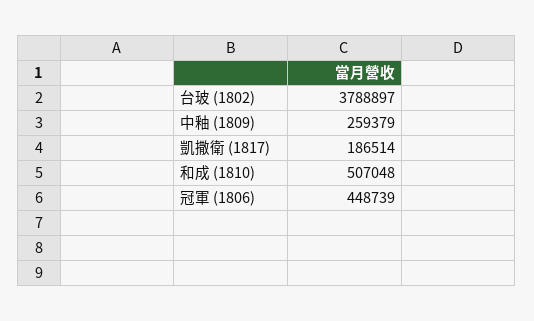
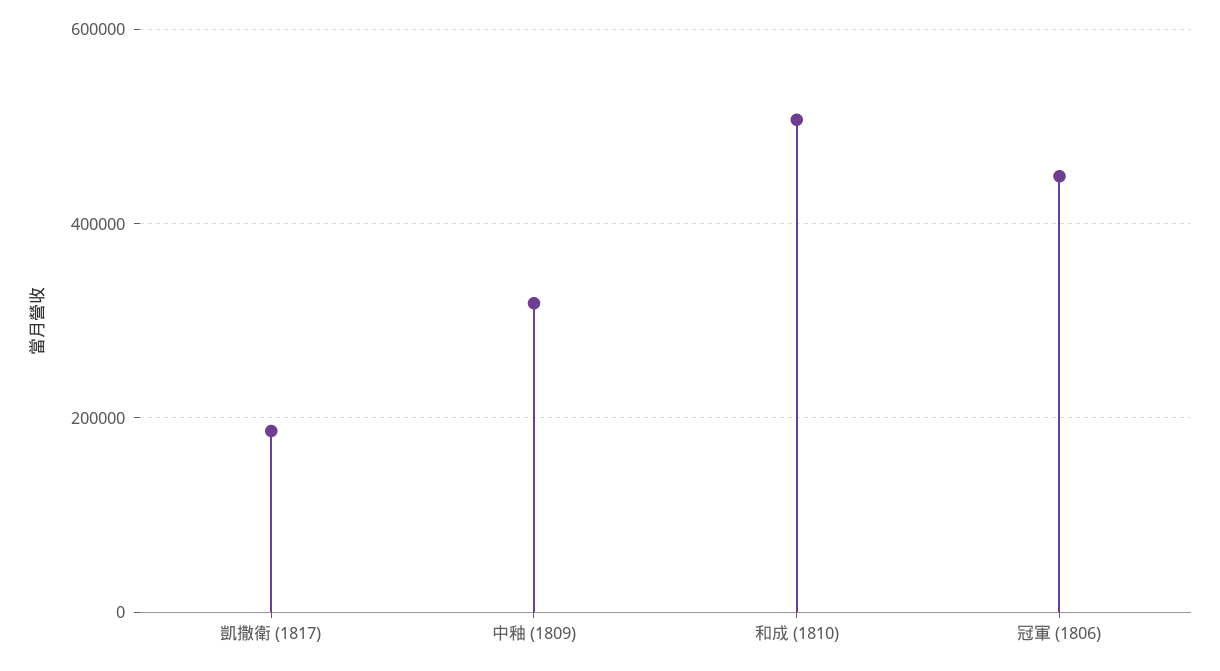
  {
-   "台玻 (1802)": 3788897,
-   "中釉 (1809)": 259379,
+   "中釉 (1809)": 320000,
    "凱撒衛 (1817)": 186514,
    "和成 (1810)": 507048,
    "冠軍 (1806)": 448739
  }

